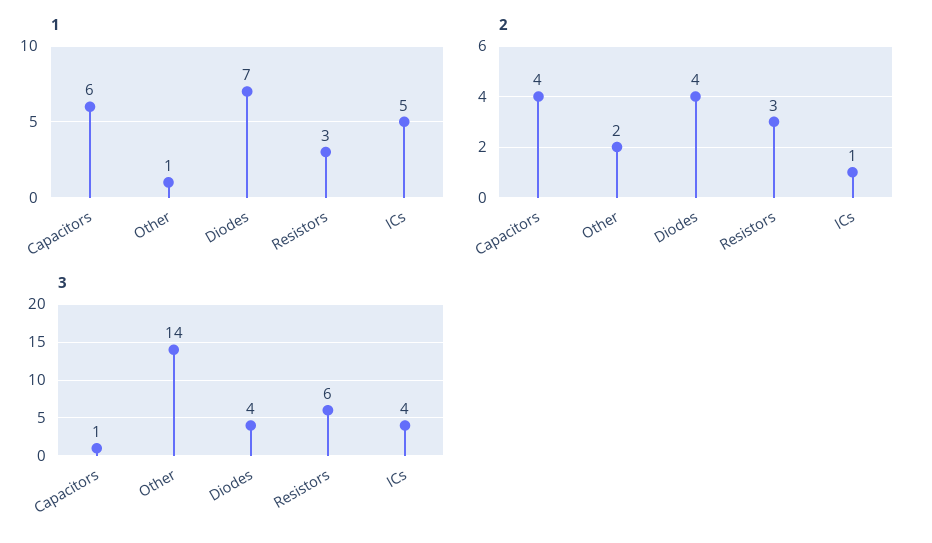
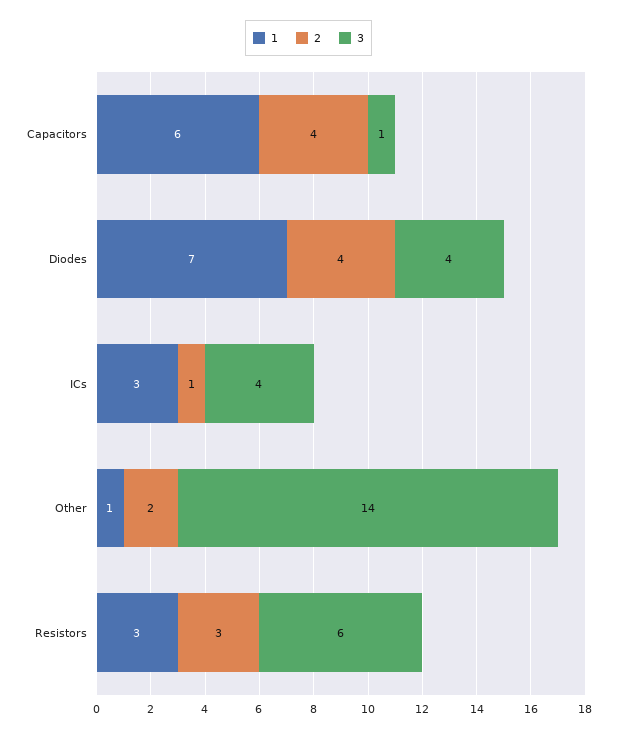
  {
    "1": {
      "Capacitors": 6,
      "Other": 1,
      "Diodes": 7,
      "Resistors": 3,
-     "ICs": 5
+     "ICs": 3
    },
    "2": {
      "Capacitors": 4,
      "Other": 2,
      "Diodes": 4,
      "Resistors": 3,
      "ICs": 1
    },
    "3": {
      "Capacitors": 1,
      "Other": 14,
      "Diodes": 4,
      "Resistors": 6,
      "ICs": 4
    }
  }

